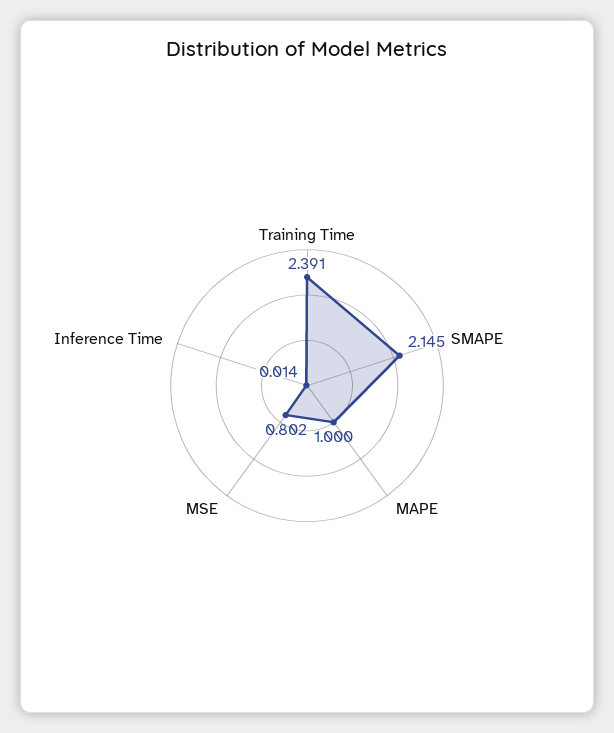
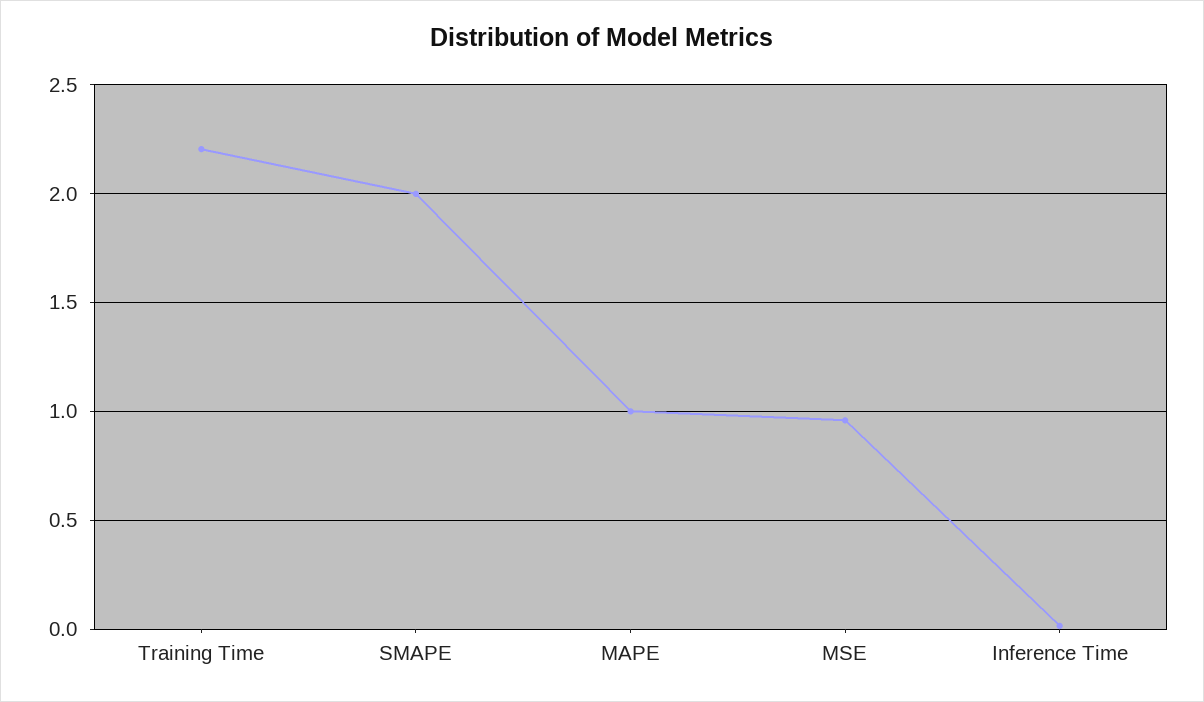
  {
-   "Training Time": 2.391,
+   "Training Time": 2.2,
-   "SMAPE": 2.145,
+   "SMAPE": 2,
    "MAPE": 1,
-   "MSE": 0.802,
+   "MSE": 0.95,
    "Inference Time": 0.014
  }

